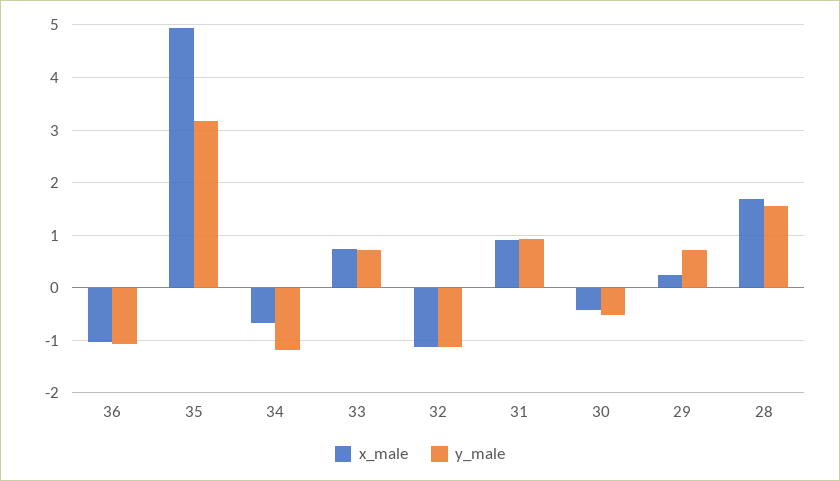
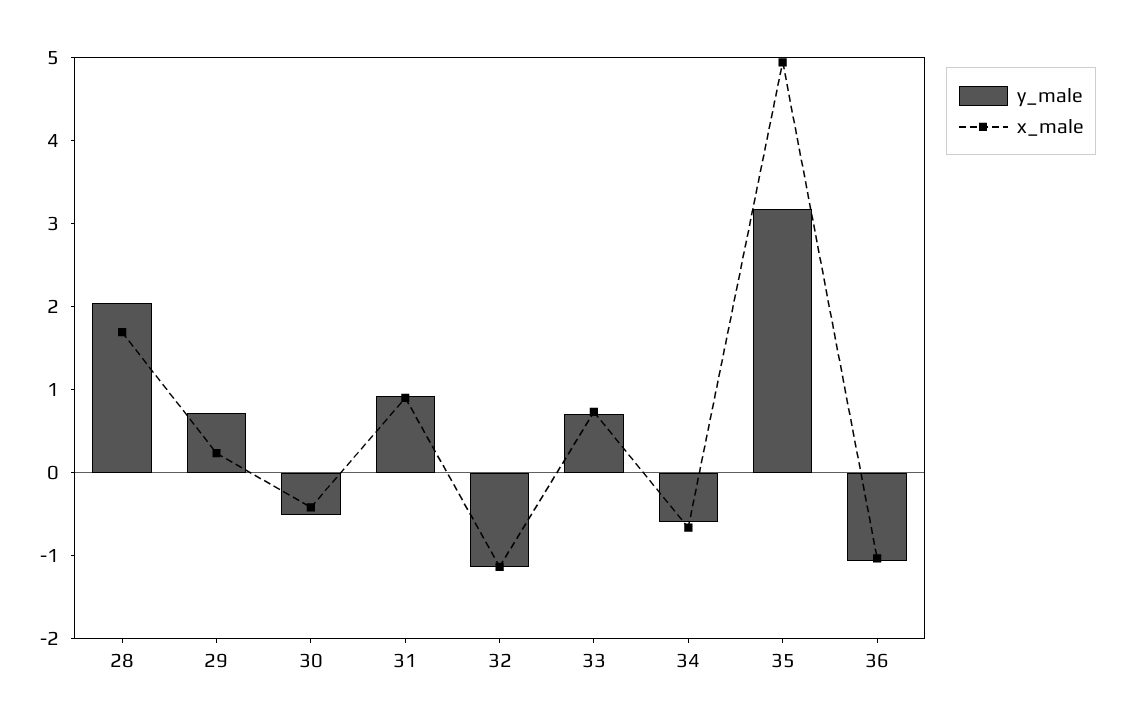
  {
    "x_male": {
      "36": -1,
      "35": 5,
      "34": -0.6,
      "33": 0.8,
      "32": -1.2,
      "31": 1,
      "30": -0.4,
      "29": 0.2,
      "28": 1.6
    },
    "y_male": {
      "36": -1,
      "35": 3.2,
-     "34": -1.2,
+     "34": -0.6,
      "33": 0.8,
      "32": -1.2,
      "31": 1,
      "30": -0.6,
      "29": 0.8,
-     "28": 1.6
+     "28": 2
    }
  }

